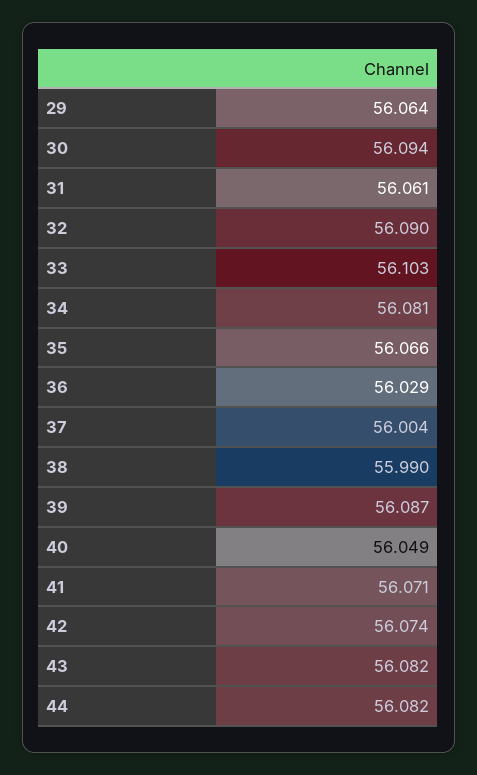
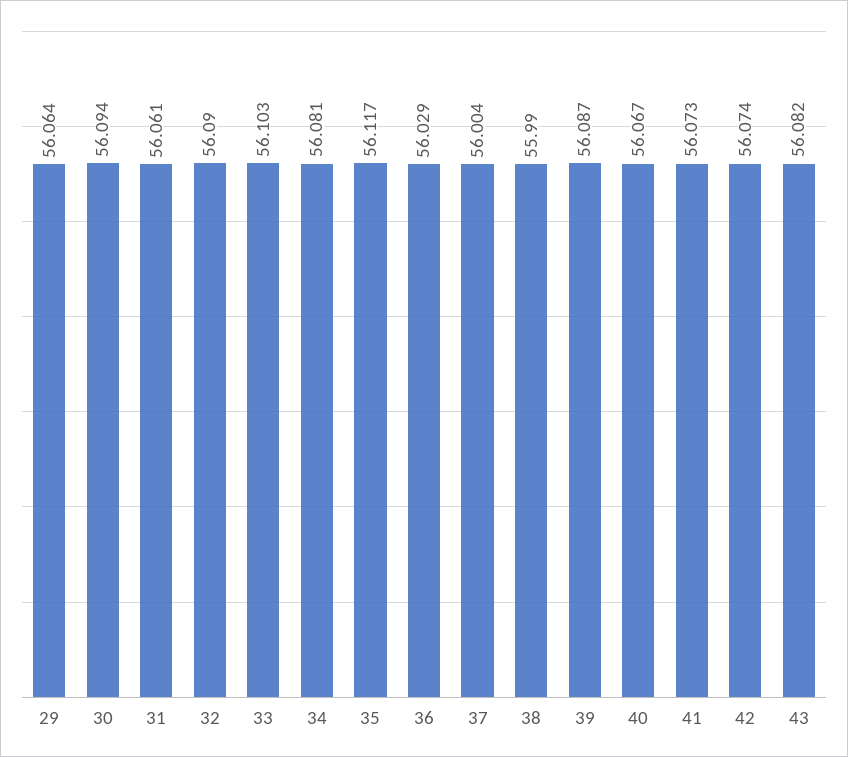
  {
    "29": 56.064,
    "30": 56.094,
    "31": 56.061,
    "32": 56.09,
    "33": 56.103,
    "34": 56.081,
-   "35": 56.066,
+   "35": 56.117,
    "36": 56.029,
    "37": 56.004,
    "38": 55.99,
    "39": 56.087,
-   "40": 56.049,
+   "40": 56.067,
-   "41": 56.071,
+   "41": 56.073,
    "42": 56.074,
-   "43": 56.082,
+   "43": 56.082
-   "44": 56.082
  }

